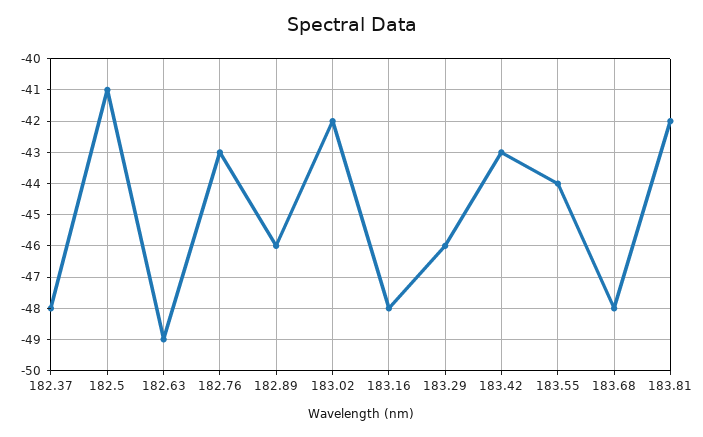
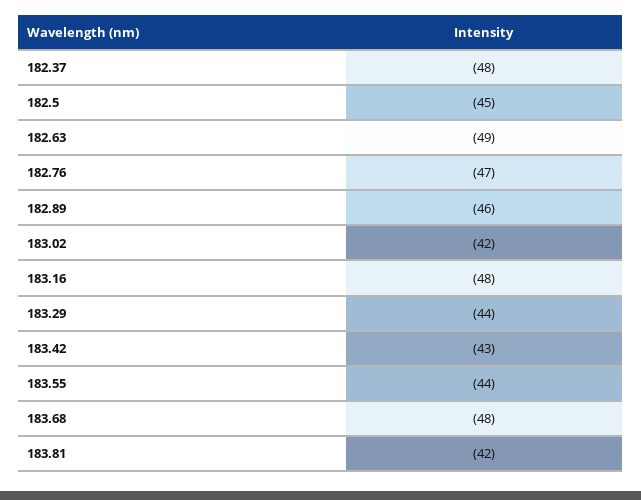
  {
    "182.37": -48,
-   "182.5": -41,
+   "182.5": -45,
    "182.63": -49,
-   "182.76": -43,
+   "182.76": -47,
    "182.89": -46,
    "183.02": -42,
    "183.16": -48,
-   "183.29": -46,
+   "183.29": -44,
    "183.42": -43,
    "183.55": -44,
    "183.68": -48,
    "183.81": -42
  }

